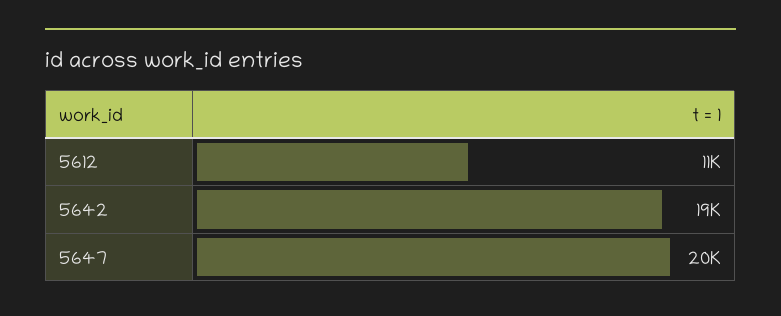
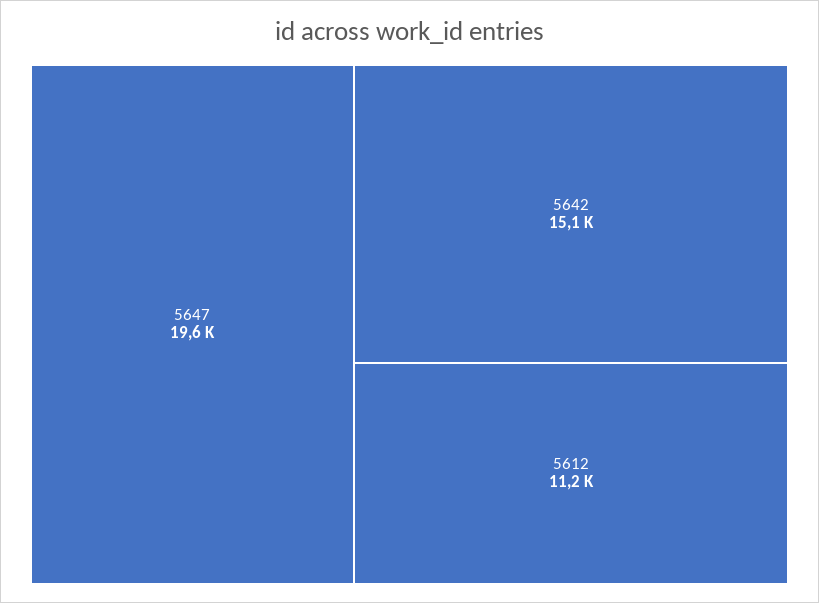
  {
    "5612": 11200,
-   "5642": 19000,
+   "5642": 15100,
    "5647": 19600
  }

